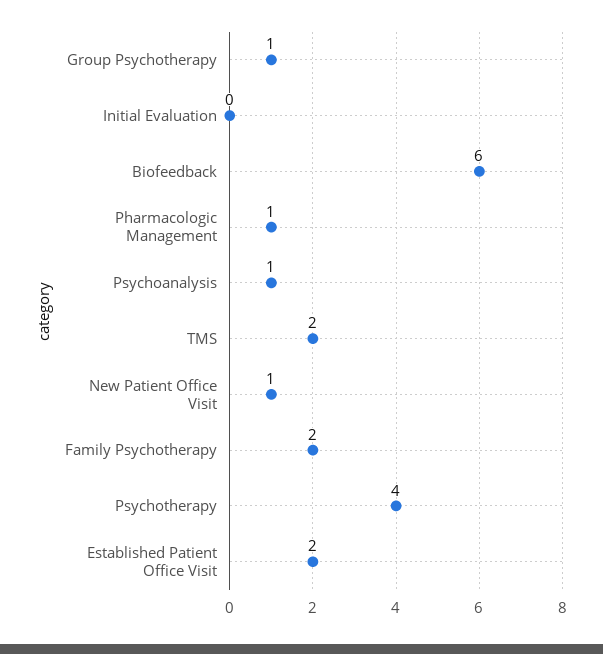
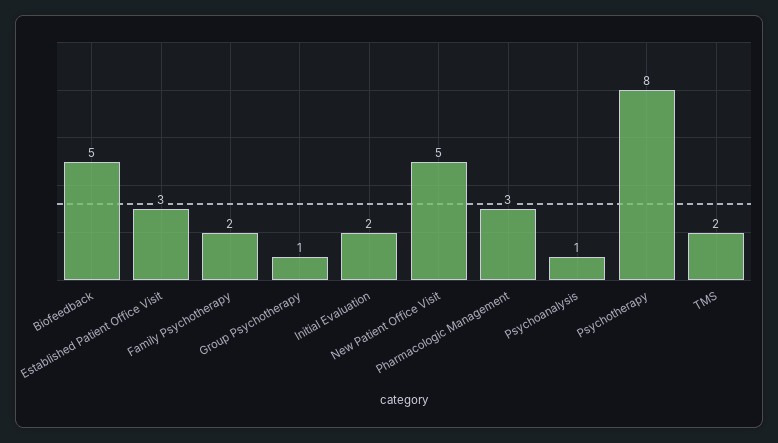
  {
    "Group Psychotherapy": 1,
-   "Initial Evaluation": 0,
+   "Initial Evaluation": 2,
-   "Biofeedback": 6,
+   "Biofeedback": 5,
-   "Pharmacologic Management": 1,
+   "Pharmacologic Management": 3,
    "Psychoanalysis": 1,
    "TMS": 2,
-   "New Patient Office Visit": 1,
+   "New Patient Office Visit": 5,
    "Family Psychotherapy": 2,
-   "Psychotherapy": 4,
+   "Psychotherapy": 8,
-   "Established Patient Office Visit": 2
+   "Established Patient Office Visit": 3
  }

